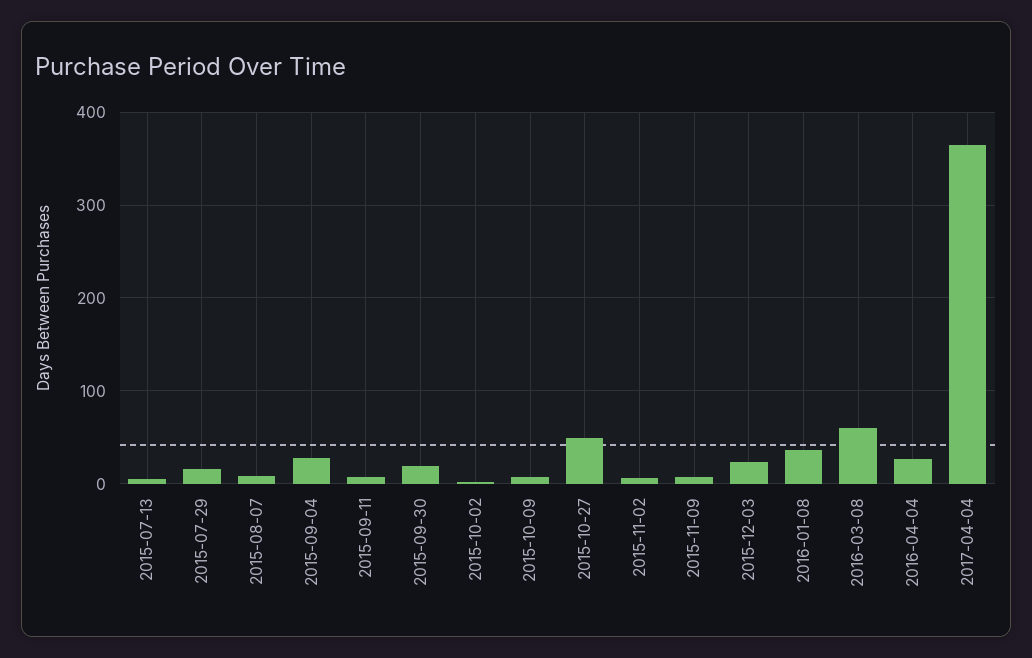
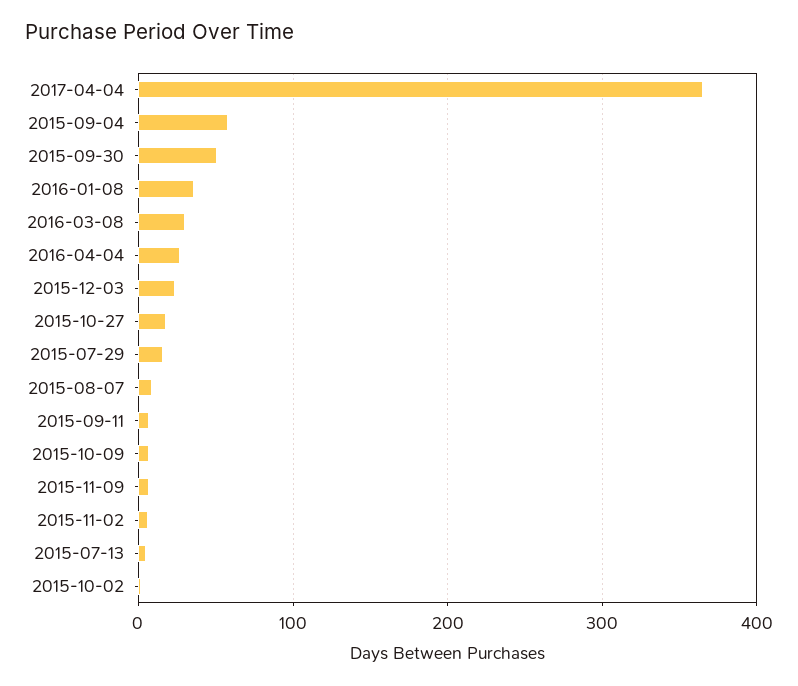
  {
    "2015-07-13": 10,
    "2015-07-29": 20,
    "2015-08-07": 10,
-   "2015-09-04": 30,
+   "2015-09-04": 60,
    "2015-09-11": 10,
-   "2015-09-30": 20,
+   "2015-09-30": 50,
    "2015-10-02": 0,
    "2015-10-09": 10,
-   "2015-10-27": 50,
+   "2015-10-27": 20,
    "2015-11-02": 10,
    "2015-11-09": 10,
    "2015-12-03": 20,
    "2016-01-08": 40,
-   "2016-03-08": 60,
+   "2016-03-08": 30,
    "2016-04-04": 30,
    "2017-04-04": 370
  }

